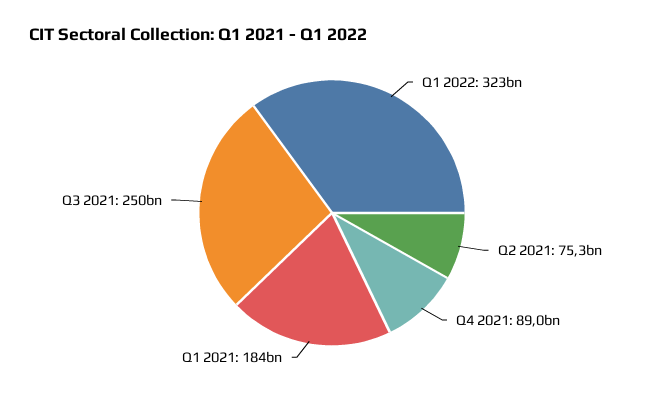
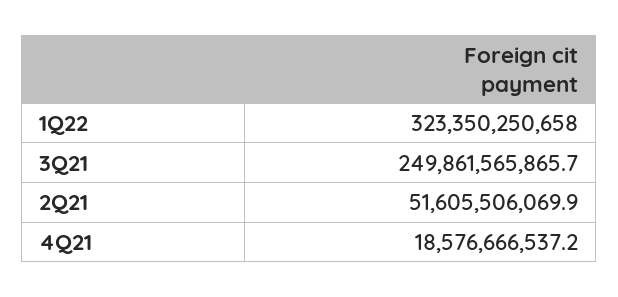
  {
    "Q1 2022": 323350250658,
-   "Q2 2021": 75300000000,
+   "Q2 2021": 51605506069.9,
-   "Q4 2021": 89000000000,
+   "Q4 2021": 18576666537.2,
-   "Q1 2021": 184000000000,
    "Q3 2021": 249861565865.7
  }

